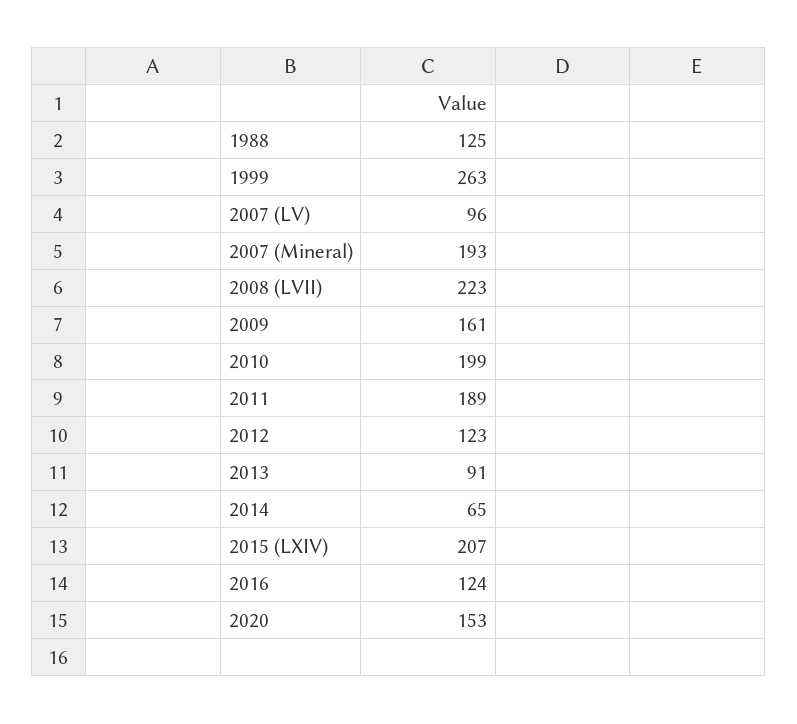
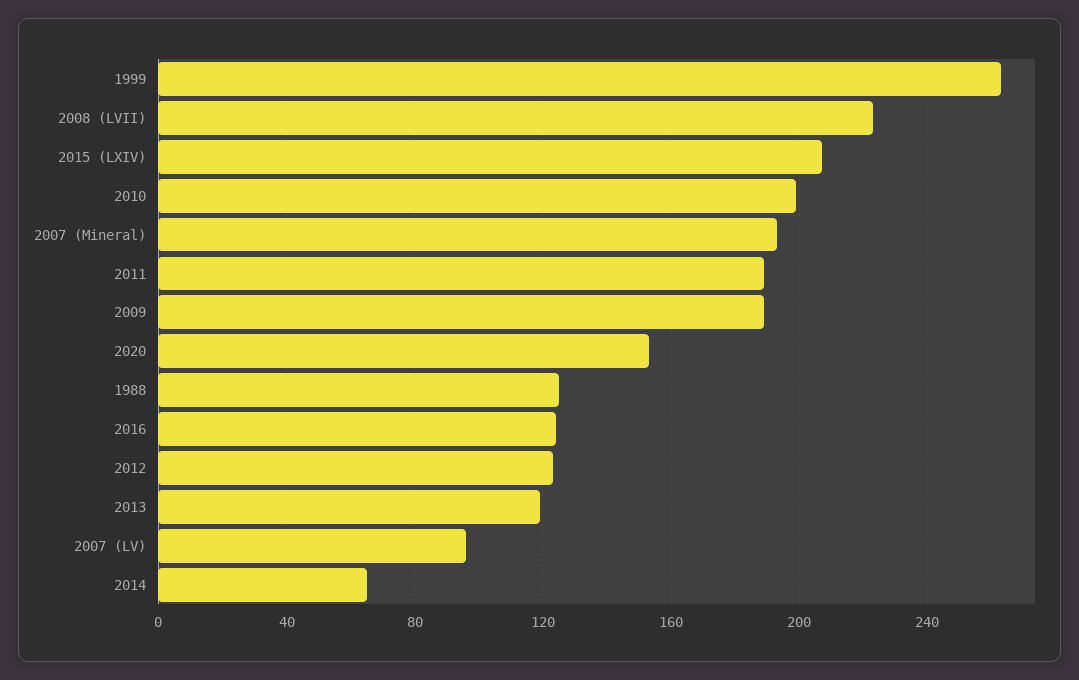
  {
    "1988": 125,
    "1999": 263,
    "2007 (LV)": 96,
    "2007 (Mineral)": 193,
    "2008 (LVII)": 223,
-   "2009": 161,
+   "2009": 190,
    "2010": 199,
    "2011": 189,
    "2012": 123,
-   "2013": 91,
+   "2013": 120,
    "2014": 65,
    "2015 (LXIV)": 207,
    "2016": 124,
    "2020": 153
  }

